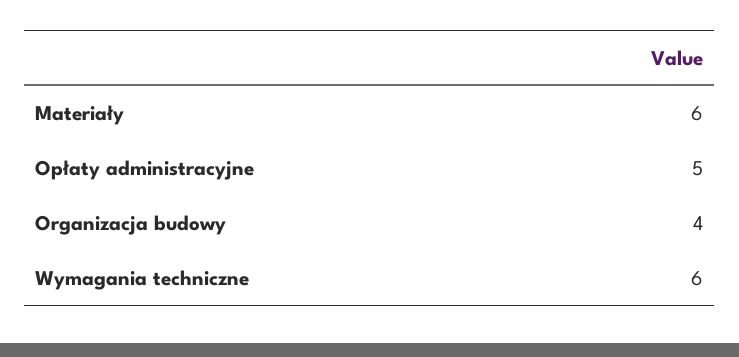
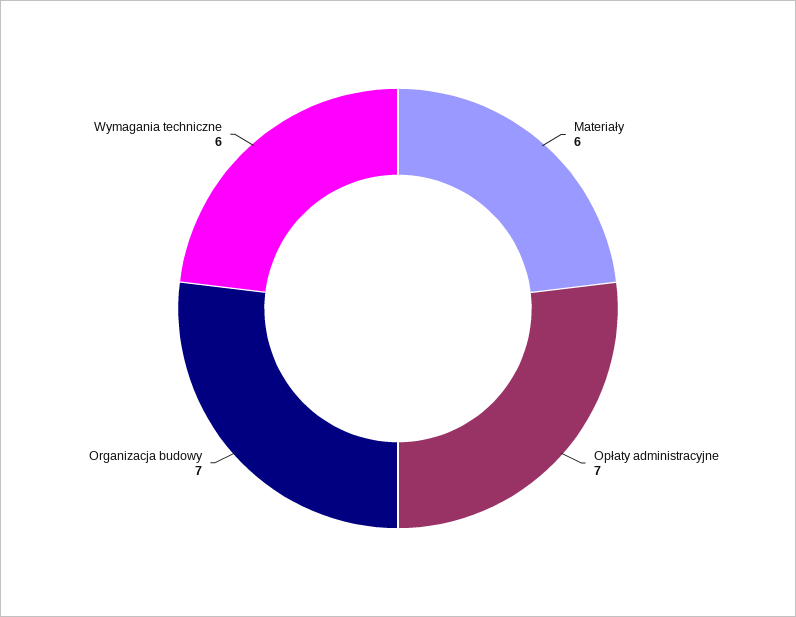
  {
    "Materiały": 6,
-   "Opłaty administracyjne": 5,
+   "Opłaty administracyjne": 7,
-   "Organizacja budowy": 4,
+   "Organizacja budowy": 7,
    "Wymagania techniczne": 6
  }

